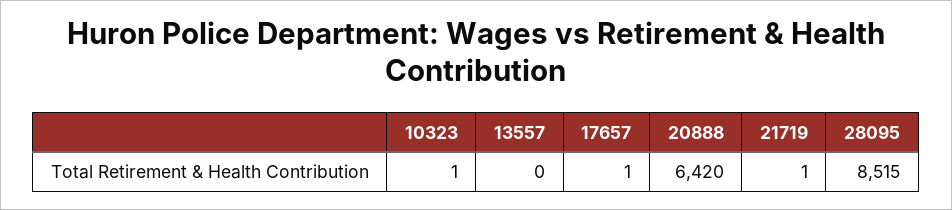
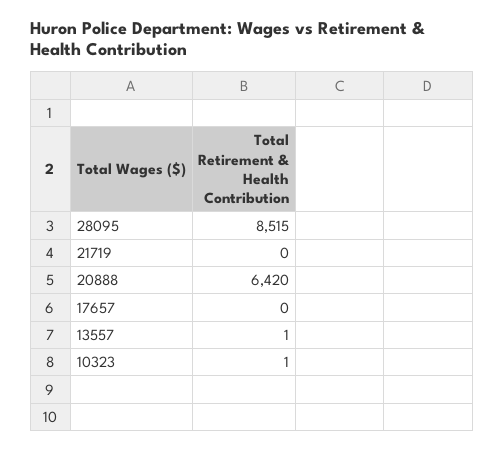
  {
    "10323": 1,
-   "13557": 0,
+   "13557": 1,
-   "17657": 1,
+   "17657": 0,
    "20888": 6420,
-   "21719": 1,
+   "21719": 0,
    "28095": 8515
  }

